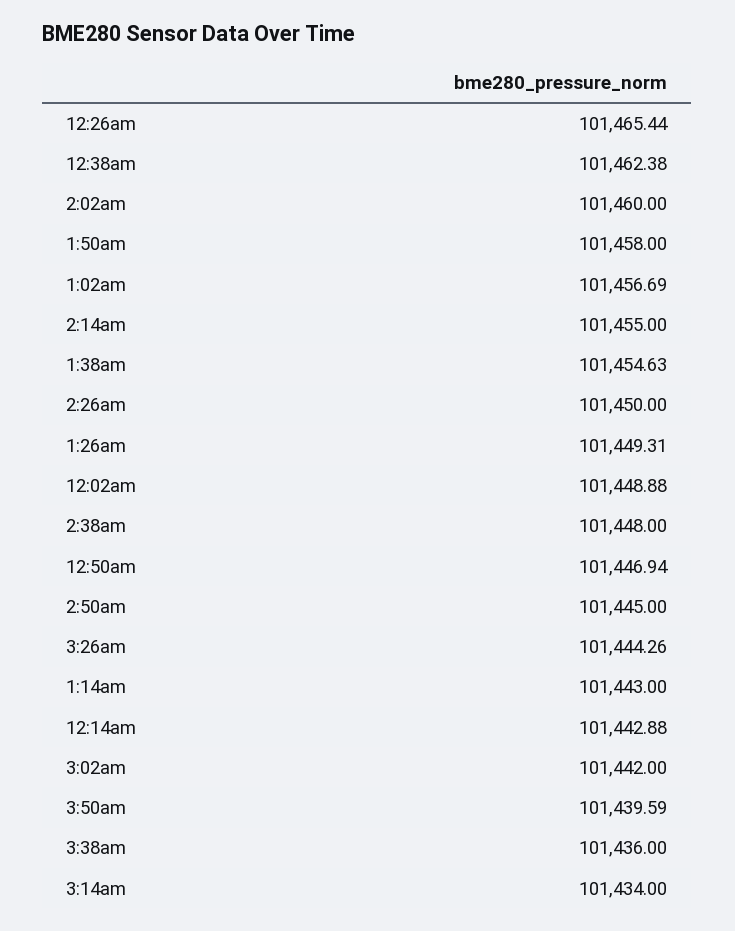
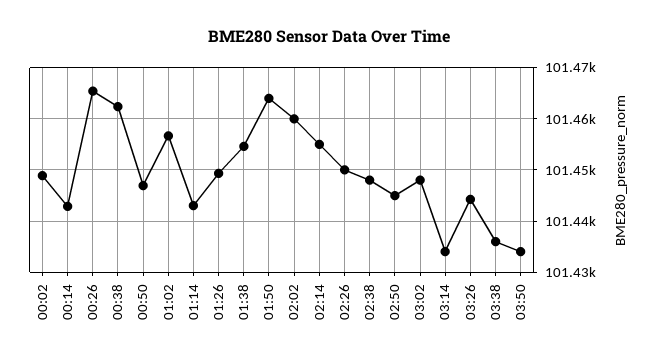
  {
    "12:26am": 101465.44,
    "12:38am": 101462.38,
    "2:02am": 101460,
-   "1:50am": 101458,
+   "1:50am": 101464,
    "1:02am": 101456.69,
    "2:14am": 101455,
    "1:38am": 101454.63,
    "2:26am": 101450,
    "1:26am": 101449.31,
    "12:02am": 101448.88,
    "2:38am": 101448,
    "12:50am": 101446.94,
    "2:50am": 101445,
    "3:26am": 101444.26,
    "1:14am": 101443,
    "12:14am": 101442.88,
-   "3:02am": 101442,
+   "3:02am": 101448,
-   "3:50am": 101439.59,
+   "3:50am": 101434,
    "3:38am": 101436,
    "3:14am": 101434
  }

